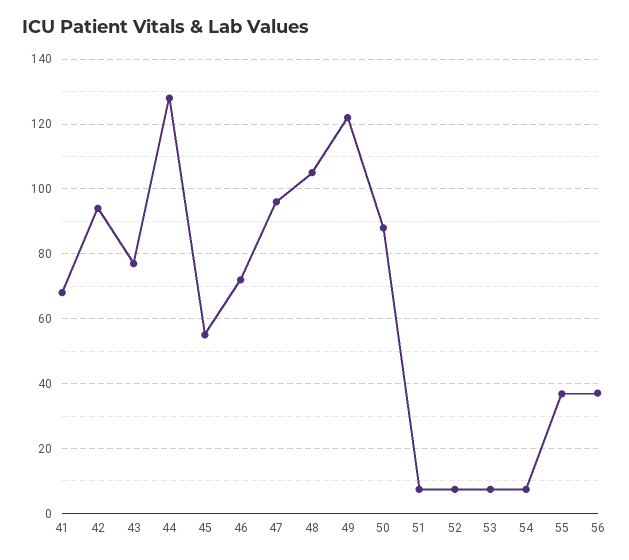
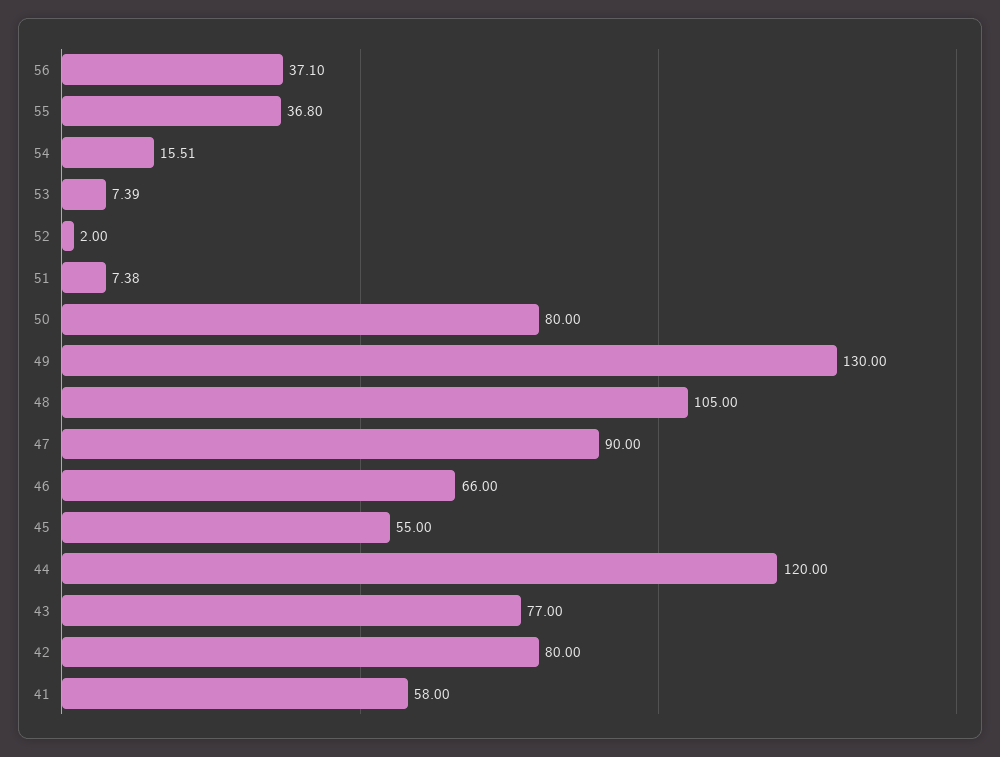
  {
-   "41": 68,
+   "41": 58,
-   "42": 94,
+   "42": 80,
    "43": 77,
-   "44": 128,
+   "44": 120,
    "45": 55,
-   "46": 72,
+   "46": 66,
-   "47": 96,
+   "47": 90,
    "48": 105,
-   "49": 122,
+   "49": 130,
-   "50": 88,
+   "50": 80,
    "51": 7.38,
-   "52": 8,
+   "52": 2,
    "53": 7.39,
-   "54": 8,
+   "54": 15.51,
    "55": 36.8,
    "56": 37.1
  }

